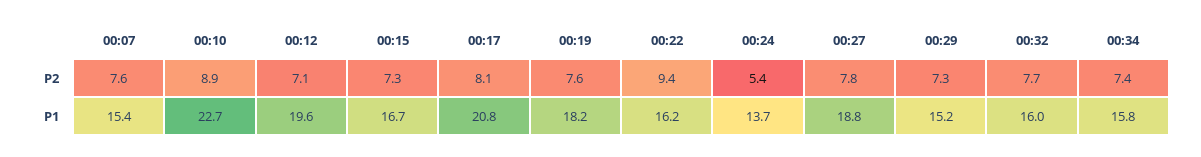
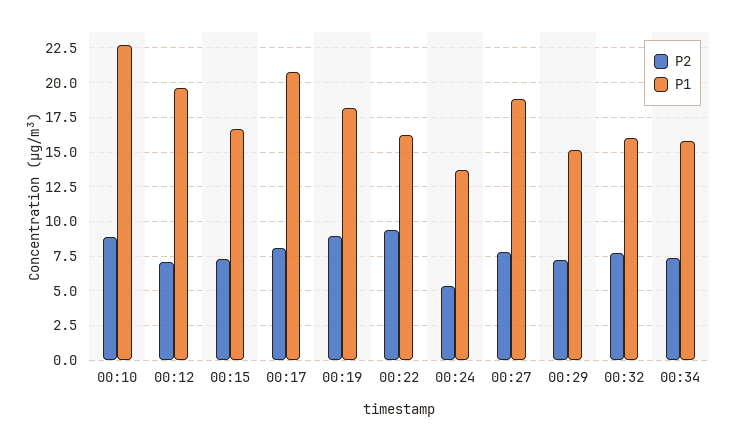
  {
    "P2": {
-     "00:07": 7.6,
      "00:10": 8.9,
      "00:12": 7.1,
      "00:15": 7.3,
      "00:17": 8.1,
-     "00:19": 7.6,
+     "00:19": 9,
      "00:22": 9.4,
      "00:24": 5.4,
      "00:27": 7.8,
      "00:29": 7.3,
      "00:32": 7.7,
      "00:34": 7.4
    },
    "P1": {
-     "00:07": 15.4,
      "00:10": 22.7,
      "00:12": 19.6,
      "00:15": 16.7,
      "00:17": 20.8,
      "00:19": 18.2,
      "00:22": 16.2,
      "00:24": 13.7,
      "00:27": 18.8,
      "00:29": 15.2,
      "00:32": 16,
      "00:34": 15.8
    }
  }

